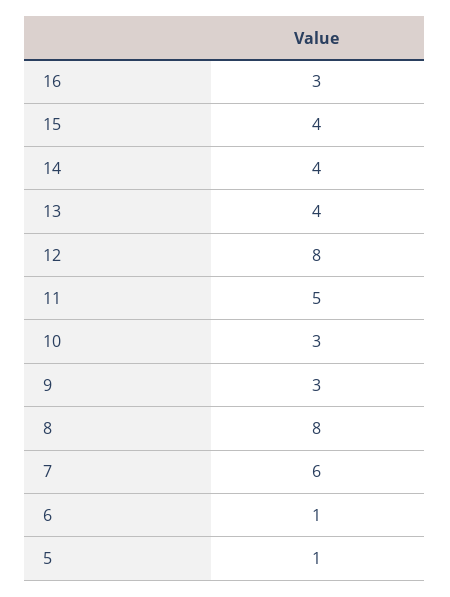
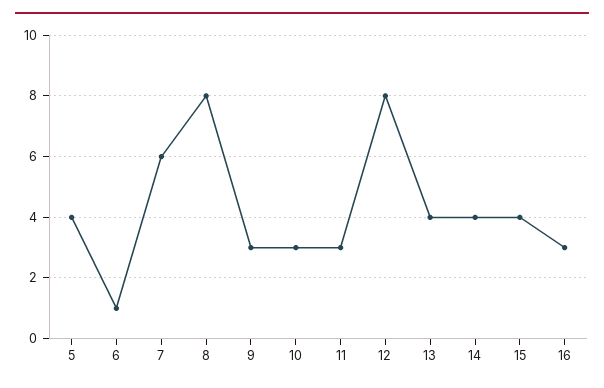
  {
    "16": 3,
    "15": 4,
    "14": 4,
    "13": 4,
    "12": 8,
-   "11": 5,
+   "11": 3,
    "10": 3,
    "9": 3,
    "8": 8,
    "7": 6,
    "6": 1,
-   "5": 1
+   "5": 4
  }

